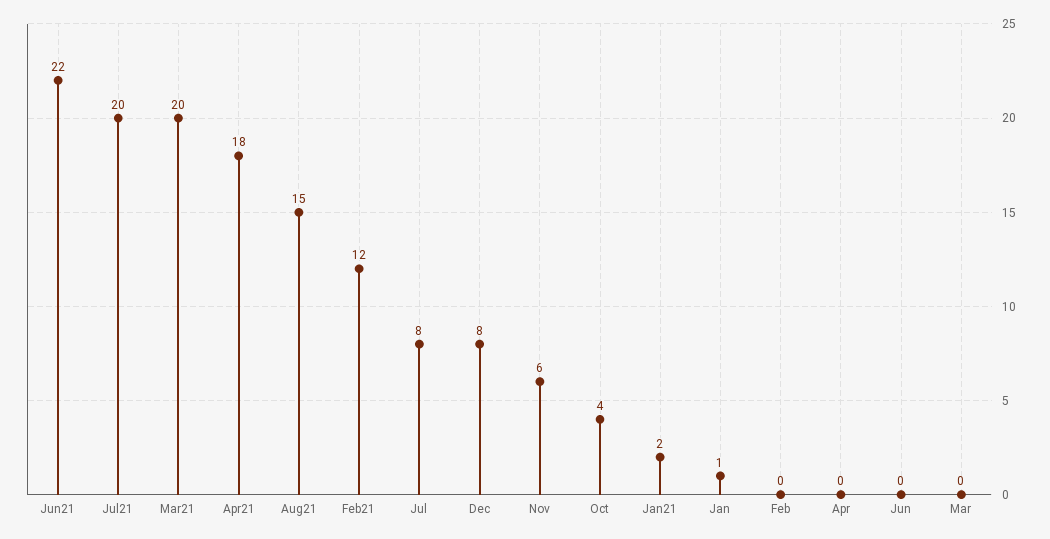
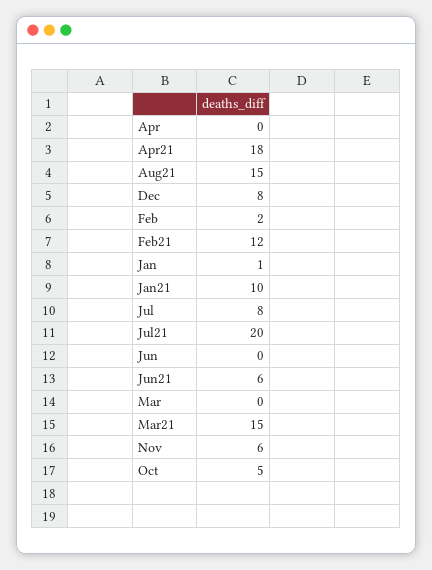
  {
-   "Jun21": 22,
+   "Jun21": 6,
    "Jul21": 20,
-   "Mar21": 20,
+   "Mar21": 15,
    "Apr21": 18,
    "Aug21": 15,
    "Feb21": 12,
    "Jul": 8,
    "Dec": 8,
    "Nov": 6,
-   "Oct": 4,
+   "Oct": 5,
-   "Jan21": 2,
+   "Jan21": 10,
    "Jan": 1,
-   "Feb": 0,
+   "Feb": 2,
    "Apr": 0,
    "Jun": 0,
    "Mar": 0
  }

